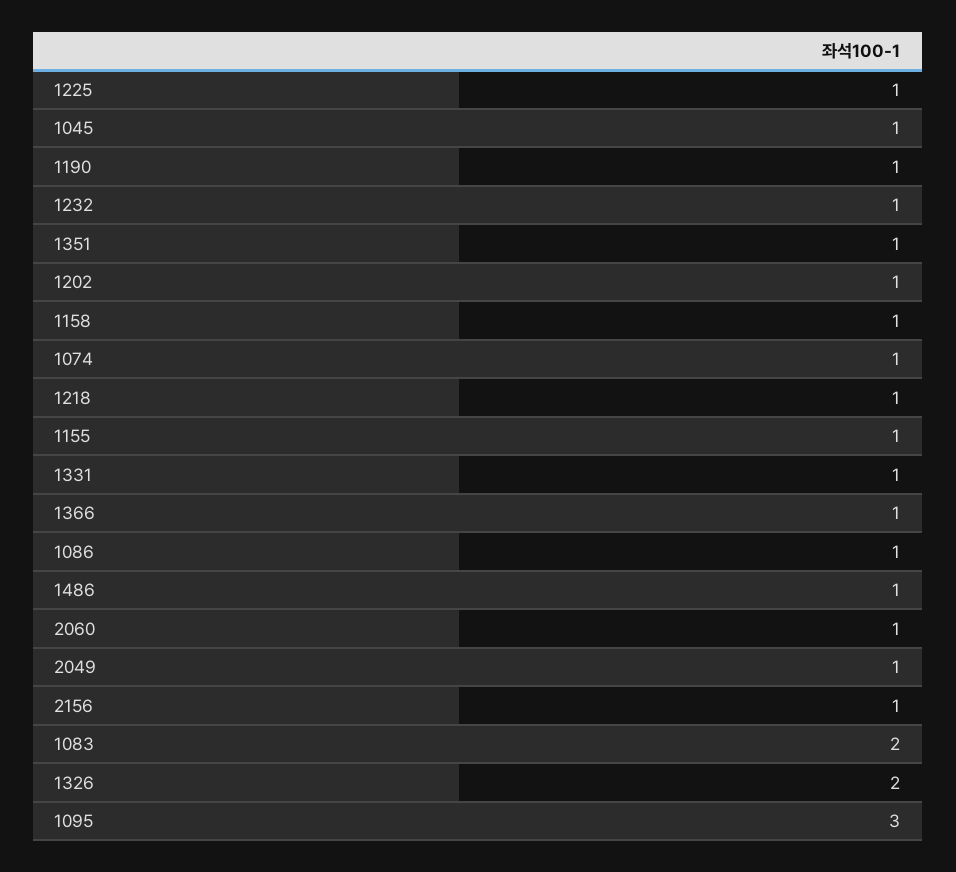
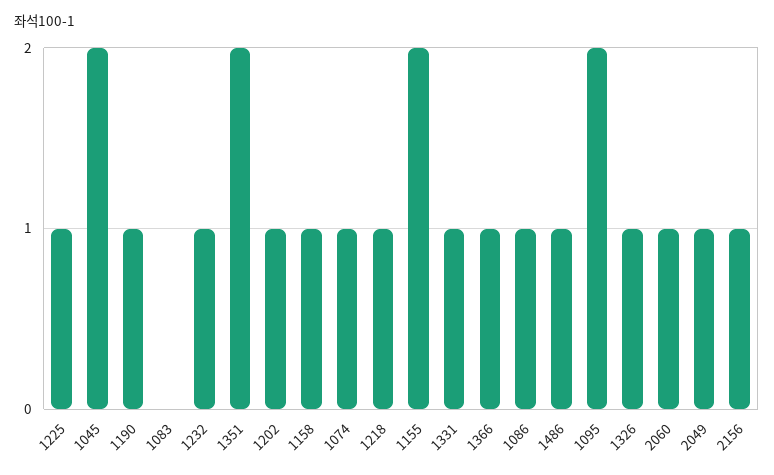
  {
    "1225": 1,
-   "1045": 1,
+   "1045": 2,
    "1190": 1,
    "1232": 1,
-   "1351": 1,
+   "1351": 2,
    "1202": 1,
    "1158": 1,
    "1074": 1,
    "1218": 1,
-   "1155": 1,
+   "1155": 2,
    "1331": 1,
    "1366": 1,
    "1086": 1,
    "1486": 1,
    "2060": 1,
    "2049": 1,
    "2156": 1,
-   "1083": 2,
+   "1083": 0,
-   "1326": 2,
+   "1326": 1,
-   "1095": 3
+   "1095": 2
  }

